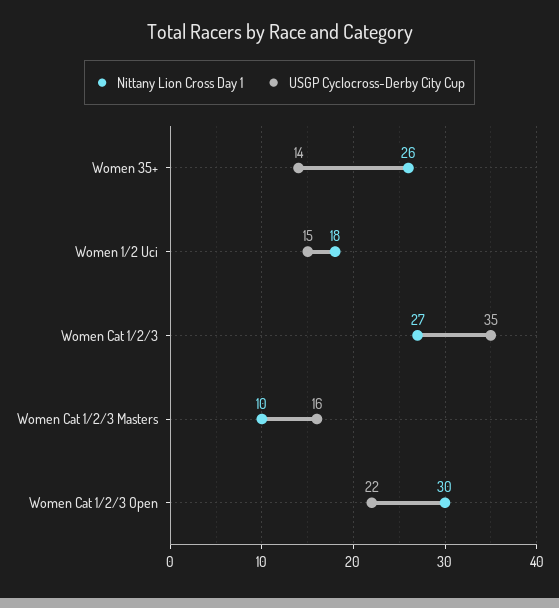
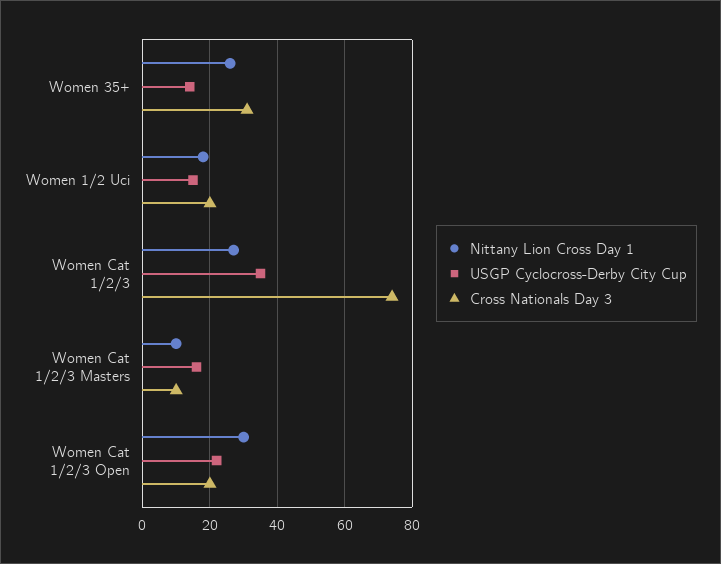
  {
    "Nittany Lion Cross Day 1": {
      "Women 35+": 26,
      "Women 1/2 Uci": 18,
      "Women Cat 1/2/3": 27,
      "Women Cat 1/2/3 Masters": 10,
      "Women Cat 1/2/3 Open": 30
    },
    "USGP Cyclocross-Derby City Cup": {
      "Women 35+": 14,
      "Women 1/2 Uci": 15,
      "Women Cat 1/2/3": 35,
      "Women Cat 1/2/3 Masters": 16,
      "Women Cat 1/2/3 Open": 22
-   }
+   },
+   "Cross Nationals Day 3": {
+     "Women 35+": 30,
+     "Women 1/2 Uci": 20,
+     "Women Cat 1/2/3": 75,
+     "Women Cat 1/2/3 Masters": 10,
+     "Women Cat 1/2/3 Open": 20
+   }
  }

